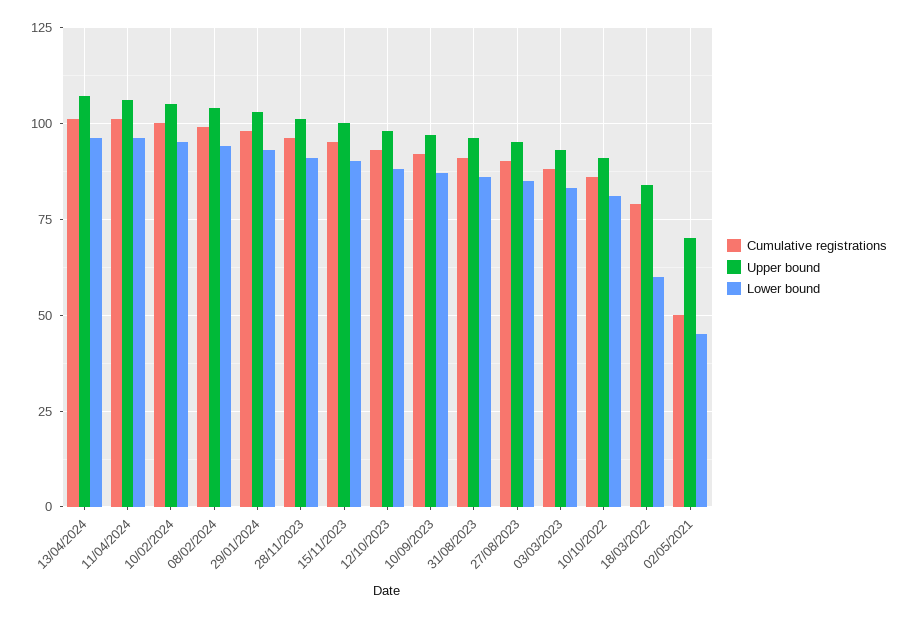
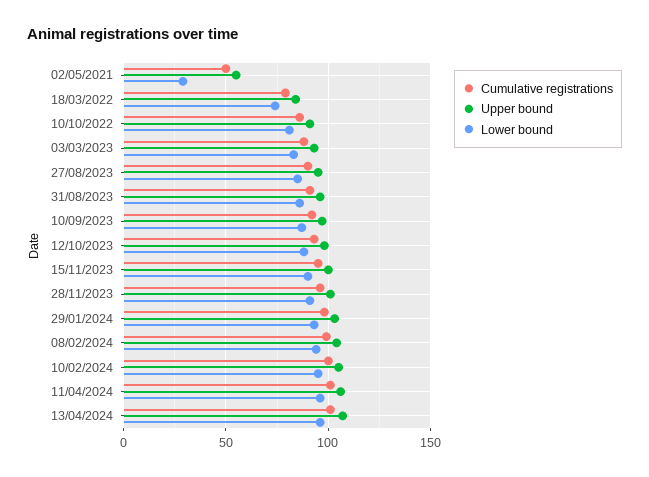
  {
    "Cumulative registrations": {
      "13/04/2024": 100,
      "11/04/2024": 100,
      "10/02/2024": 100,
      "08/02/2024": 100,
      "29/01/2024": 100,
      "28/11/2023": 95,
      "15/11/2023": 95,
      "12/10/2023": 95,
      "10/09/2023": 90,
      "31/08/2023": 90,
      "27/08/2023": 90,
      "03/03/2023": 90,
      "10/10/2022": 85,
      "18/03/2022": 80,
      "02/05/2021": 50
    },
    "Upper bound": {
      "13/04/2024": 105,
      "11/04/2024": 105,
      "10/02/2024": 105,
      "08/02/2024": 105,
      "29/01/2024": 105,
      "28/11/2023": 100,
      "15/11/2023": 100,
      "12/10/2023": 100,
      "10/09/2023": 95,
      "31/08/2023": 95,
      "27/08/2023": 95,
      "03/03/2023": 95,
      "10/10/2022": 90,
      "18/03/2022": 85,
-     "02/05/2021": 70
+     "02/05/2021": 55
    },
    "Lower bound": {
      "13/04/2024": 95,
      "11/04/2024": 95,
      "10/02/2024": 95,
      "08/02/2024": 95,
      "29/01/2024": 95,
      "28/11/2023": 90,
      "15/11/2023": 90,
      "12/10/2023": 90,
      "10/09/2023": 85,
      "31/08/2023": 85,
      "27/08/2023": 85,
      "03/03/2023": 85,
      "10/10/2022": 80,
-     "18/03/2022": 60,
+     "18/03/2022": 75,
-     "02/05/2021": 45
+     "02/05/2021": 30
    }
  }

